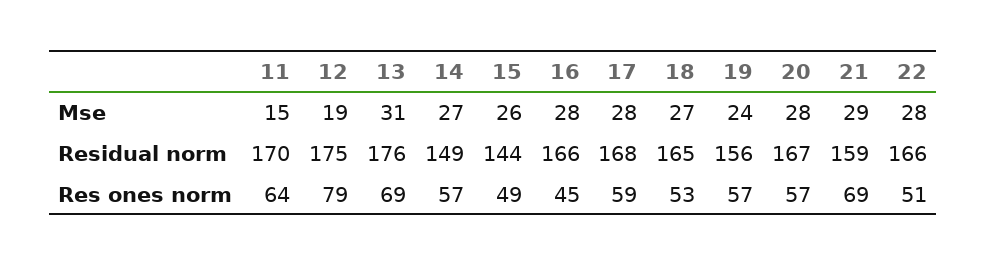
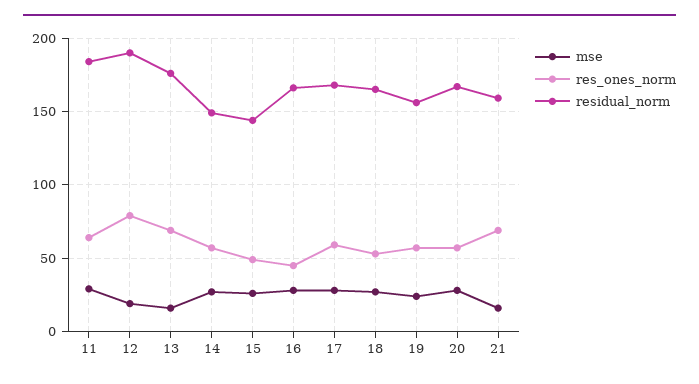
  {
    "Mse": {
-     "11": 15,
+     "11": 30,
      "12": 19,
-     "13": 31,
+     "13": 15,
      "14": 27,
      "15": 26,
      "16": 28,
      "17": 28,
      "18": 27,
      "19": 24,
      "20": 28,
-     "21": 29,
+     "21": 15
-     "22": 28
    },
    "Residual norm": {
-     "11": 170,
+     "11": 185,
-     "12": 175,
+     "12": 190,
      "13": 176,
      "14": 149,
      "15": 144,
      "16": 166,
      "17": 168,
      "18": 165,
      "19": 156,
      "20": 167,
-     "21": 159,
+     "21": 159
-     "22": 166
    },
    "Res ones norm": {
      "11": 64,
      "12": 79,
      "13": 69,
      "14": 57,
      "15": 49,
      "16": 45,
      "17": 59,
      "18": 53,
      "19": 57,
      "20": 57,
-     "21": 69,
+     "21": 69
-     "22": 51
    }
  }

